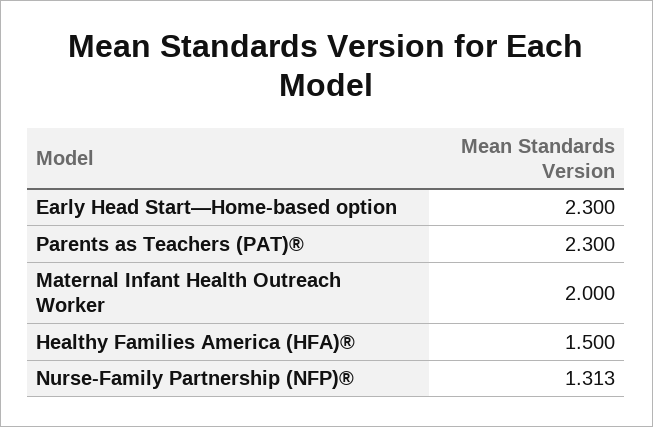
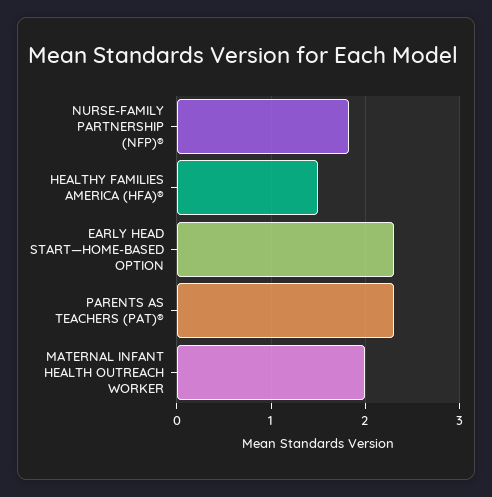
  {
    "Early Head Start—Home-based option": 2.3,
    "Parents as Teachers (PAT)®": 2.3,
    "Maternal Infant Health Outreach Worker": 2,
    "Healthy Families America (HFA)®": 1.5,
-   "Nurse-Family Partnership (NFP)®": 1.313
+   "Nurse-Family Partnership (NFP)®": 1.8
  }

